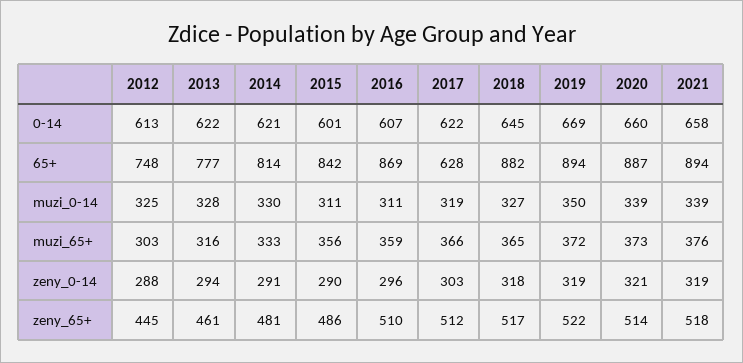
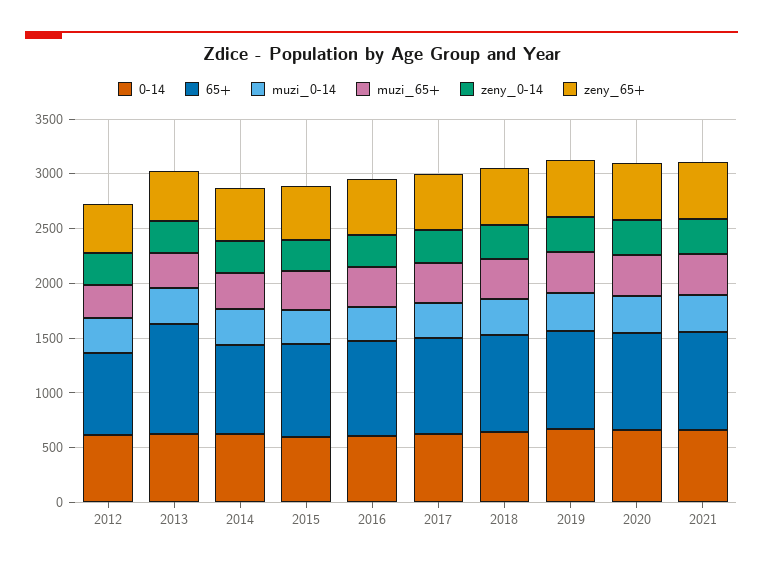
  {
    "0-14": {
      "2012": 613,
      "2013": 622,
      "2014": 621,
      "2015": 601,
      "2016": 607,
      "2017": 622,
      "2018": 645,
      "2019": 669,
      "2020": 660,
      "2021": 658
    },
    "65+": {
      "2012": 748,
-     "2013": 777,
+     "2013": 1000,
      "2014": 814,
      "2015": 842,
      "2016": 869,
-     "2017": 628,
+     "2017": 900,
      "2018": 882,
      "2019": 894,
      "2020": 887,
      "2021": 894
    },
    "muzi_0-14": {
      "2012": 325,
      "2013": 328,
      "2014": 330,
      "2015": 311,
      "2016": 311,
      "2017": 319,
      "2018": 327,
      "2019": 350,
      "2020": 339,
      "2021": 339
    },
    "muzi_65+": {
      "2012": 303,
      "2013": 316,
      "2014": 333,
      "2015": 356,
      "2016": 359,
      "2017": 366,
      "2018": 365,
      "2019": 372,
      "2020": 373,
      "2021": 376
    },
    "zeny_0-14": {
      "2012": 288,
      "2013": 294,
      "2014": 291,
      "2015": 290,
      "2016": 296,
      "2017": 303,
      "2018": 318,
      "2019": 319,
      "2020": 321,
      "2021": 319
    },
    "zeny_65+": {
      "2012": 445,
      "2013": 461,
      "2014": 481,
      "2015": 486,
      "2016": 510,
      "2017": 512,
      "2018": 517,
      "2019": 522,
      "2020": 514,
      "2021": 518
    }
  }

